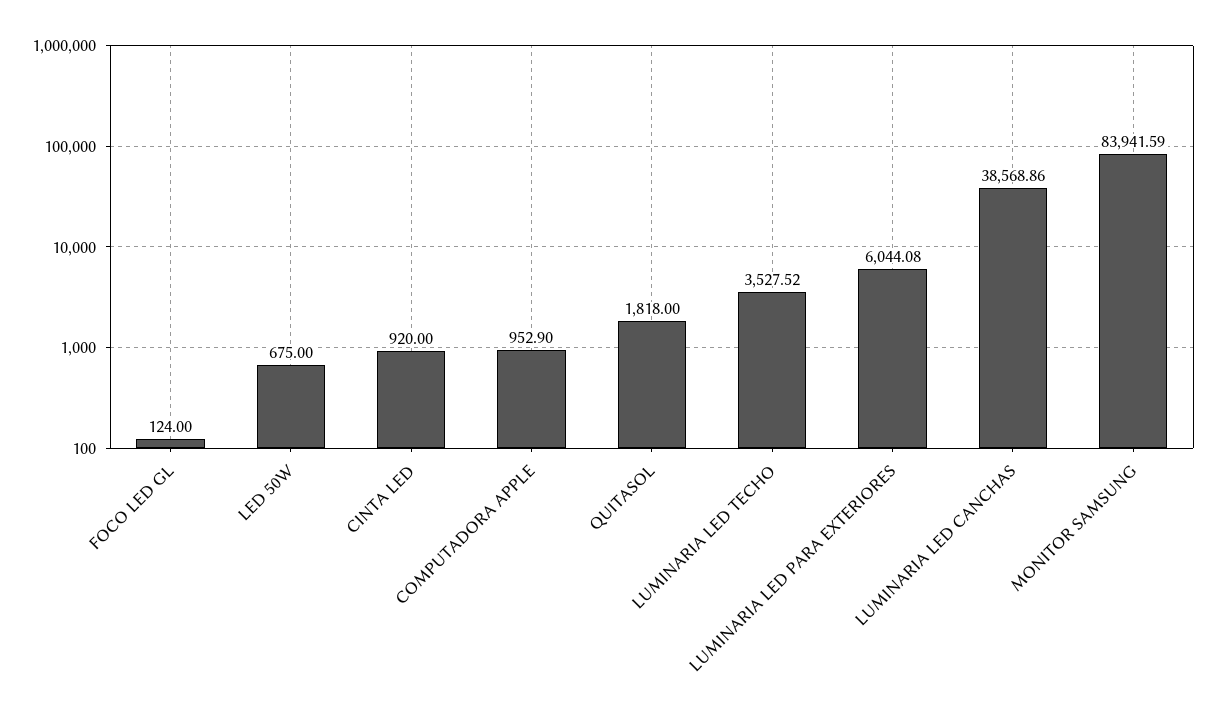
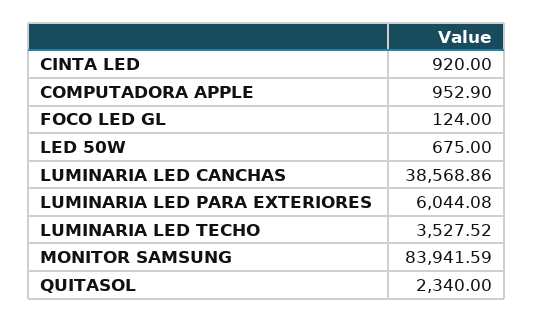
  {
    "FOCO LED GL": 124,
    "LED 50W": 675,
    "CINTA LED": 920,
    "COMPUTADORA APPLE": 952.9,
-   "QUITASOL": 1818,
+   "QUITASOL": 2340,
    "LUMINARIA LED TECHO": 3527.52,
    "LUMINARIA LED PARA EXTERIORES": 6044.08,
    "LUMINARIA LED CANCHAS": 38568.86,
    "MONITOR SAMSUNG": 83941.59
  }

